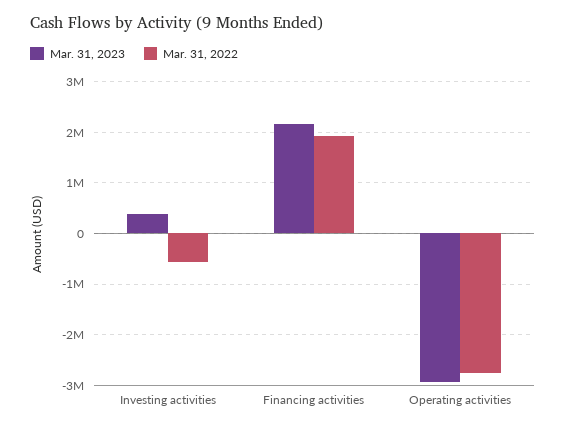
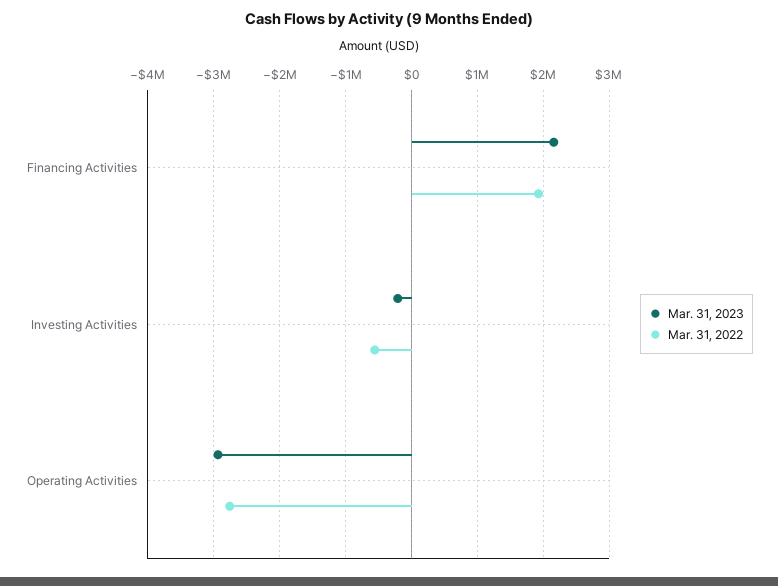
  {
    "Mar. 31, 2023": {
-     "Investing activities": 400000,
+     "Investing activities": -200000,
      "Financing activities": 2200000,
      "Operating activities": -2900000
    },
    "Mar. 31, 2022": {
      "Investing activities": -600000,
      "Financing activities": 1900000,
      "Operating activities": -2800000
    }
  }

